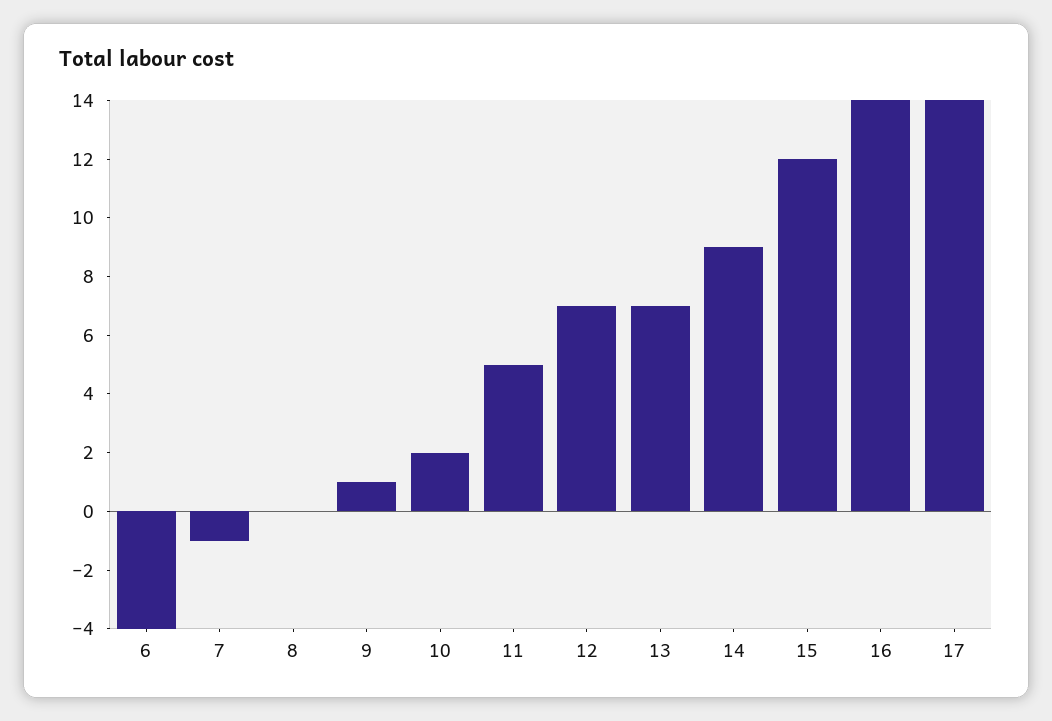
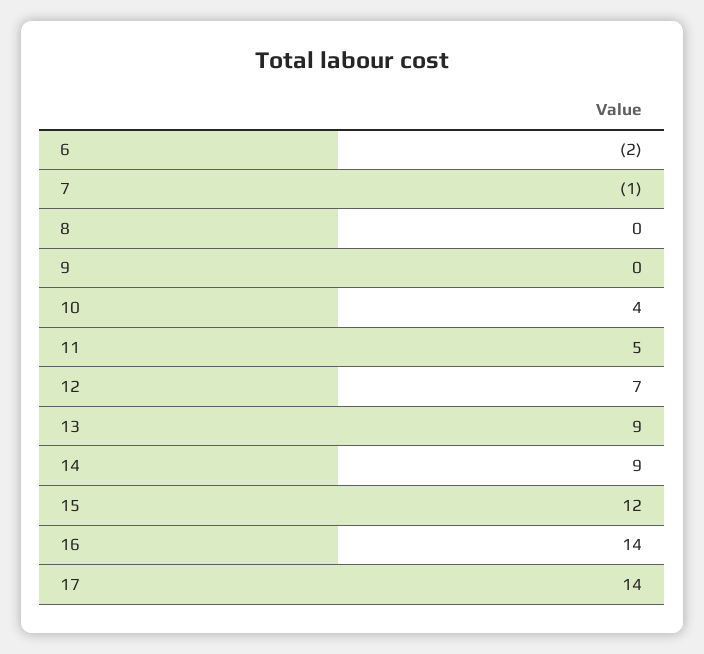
  {
-   "6": -4,
+   "6": -2,
    "7": -1,
    "8": 0,
-   "9": 1,
+   "9": 0,
-   "10": 2,
+   "10": 4,
    "11": 5,
    "12": 7,
-   "13": 7,
+   "13": 9,
    "14": 9,
    "15": 12,
    "16": 14,
    "17": 14
  }

